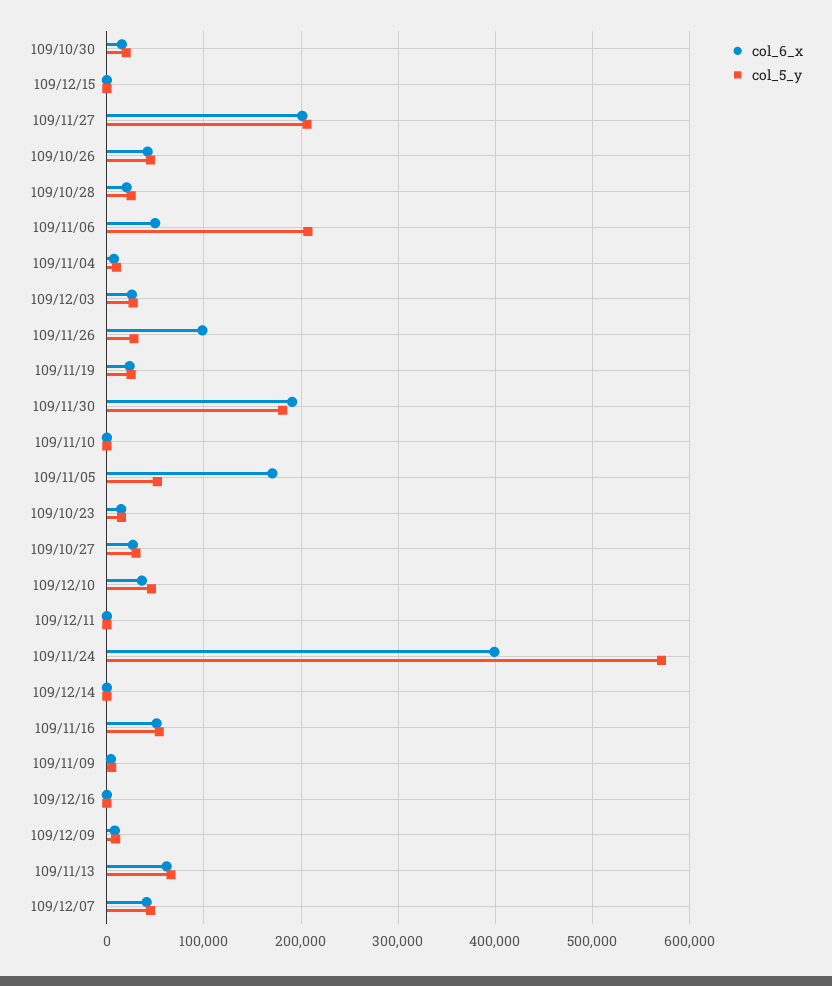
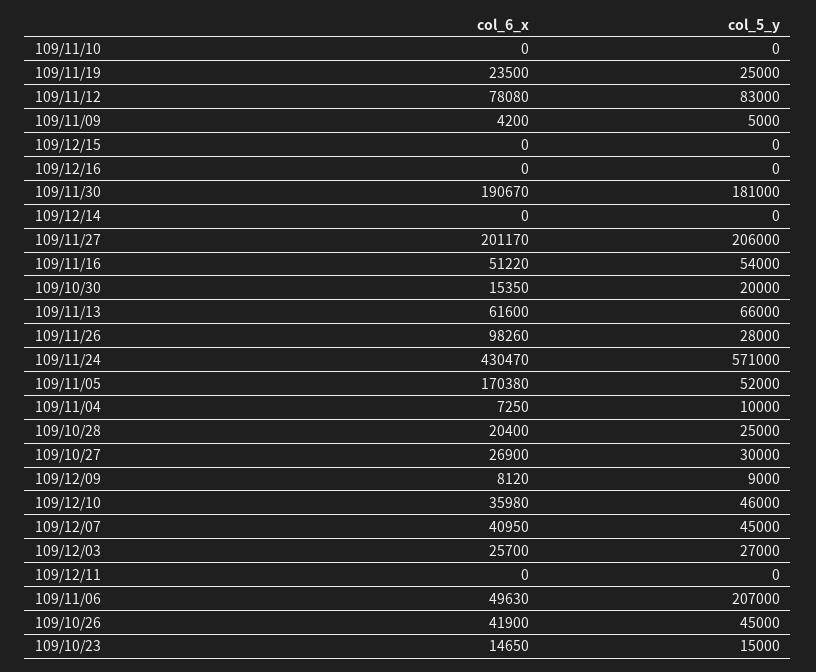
  {
    "col_6_x": {
      "109/10/30": 15350,
      "109/12/15": 0,
      "109/11/27": 201170,
      "109/10/26": 41900,
      "109/10/28": 20400,
      "109/11/06": 49630,
      "109/11/04": 7250,
      "109/12/03": 25700,
      "109/11/26": 98260,
      "109/11/19": 23500,
      "109/11/30": 190670,
      "109/11/10": 0,
      "109/11/05": 170380,
      "109/10/23": 14650,
      "109/10/27": 26900,
      "109/12/10": 35980,
      "109/12/11": 0,
-     "109/11/24": 400000,
+     "109/11/24": 430470,
      "109/12/14": 0,
      "109/11/16": 51220,
      "109/11/09": 4200,
      "109/12/16": 0,
      "109/12/09": 8120,
      "109/11/13": 61600,
-     "109/12/07": 40950
+     "109/12/07": 40950,
+     "109/11/12": 78080
    },
    "col_5_y": {
      "109/10/30": 20000,
      "109/12/15": 0,
      "109/11/27": 206000,
      "109/10/26": 45000,
      "109/10/28": 25000,
      "109/11/06": 207000,
      "109/11/04": 10000,
      "109/12/03": 27000,
      "109/11/26": 28000,
      "109/11/19": 25000,
      "109/11/30": 181000,
      "109/11/10": 0,
      "109/11/05": 52000,
      "109/10/23": 15000,
      "109/10/27": 30000,
      "109/12/10": 46000,
      "109/12/11": 0,
      "109/11/24": 571000,
      "109/12/14": 0,
      "109/11/16": 54000,
      "109/11/09": 5000,
      "109/12/16": 0,
      "109/12/09": 9000,
      "109/11/13": 66000,
-     "109/12/07": 45000
+     "109/12/07": 45000,
+     "109/11/12": 83000
    }
  }

